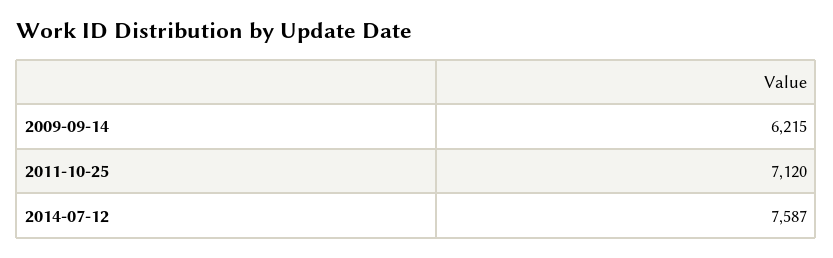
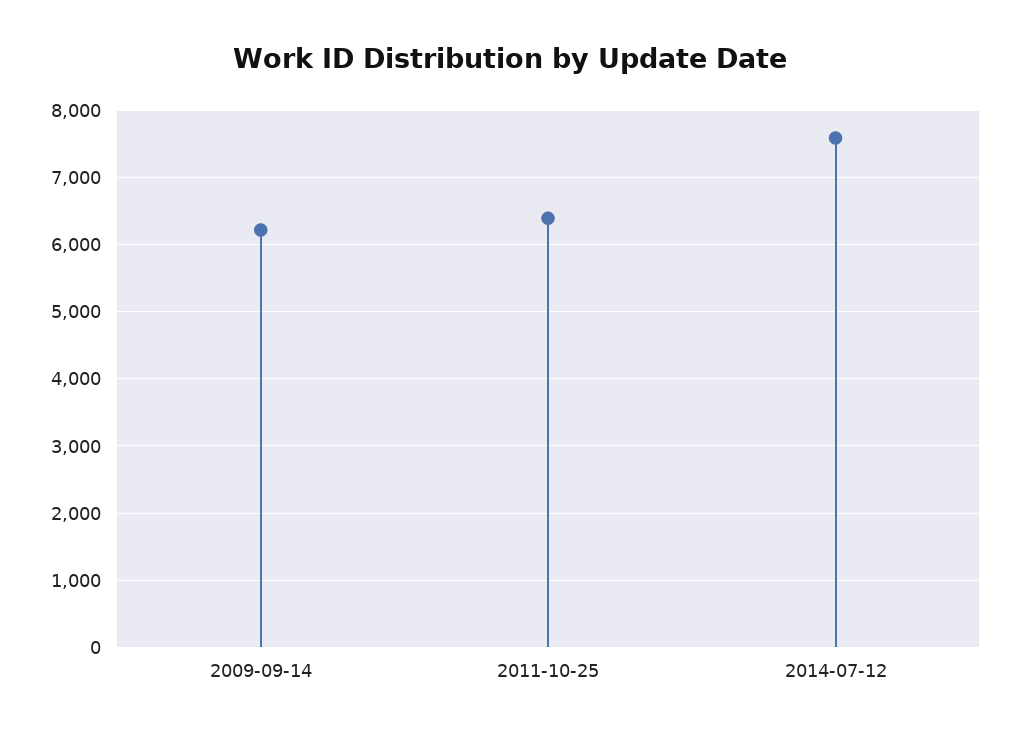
  {
    "2009-09-14": 6215,
-   "2011-10-25": 7120,
+   "2011-10-25": 6400,
    "2014-07-12": 7587
  }

